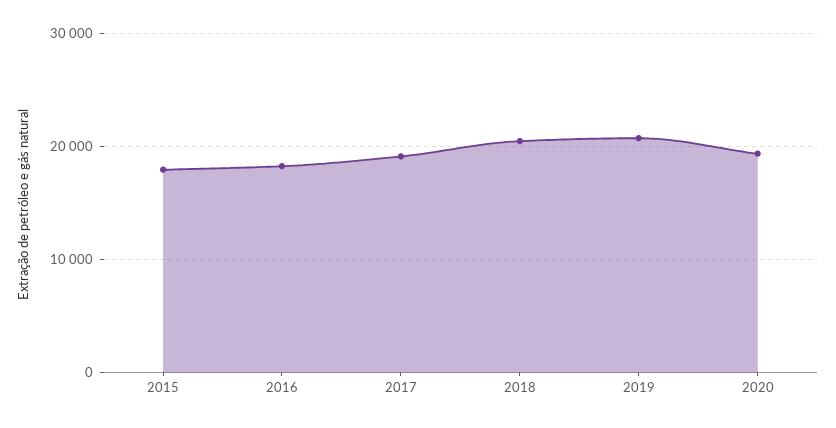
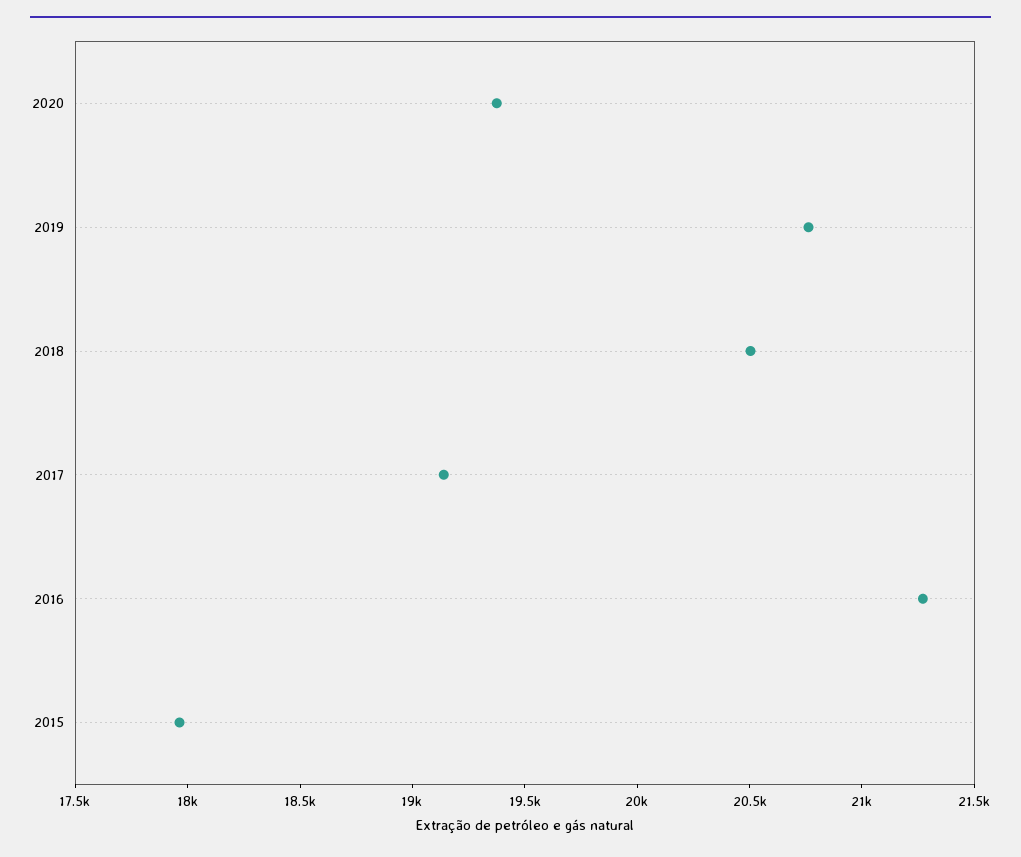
  {
    "2015": 18000,
-   "2016": 18000,
+   "2016": 21300,
    "2017": 19100,
    "2018": 20500,
    "2019": 20800,
    "2020": 19400
  }

